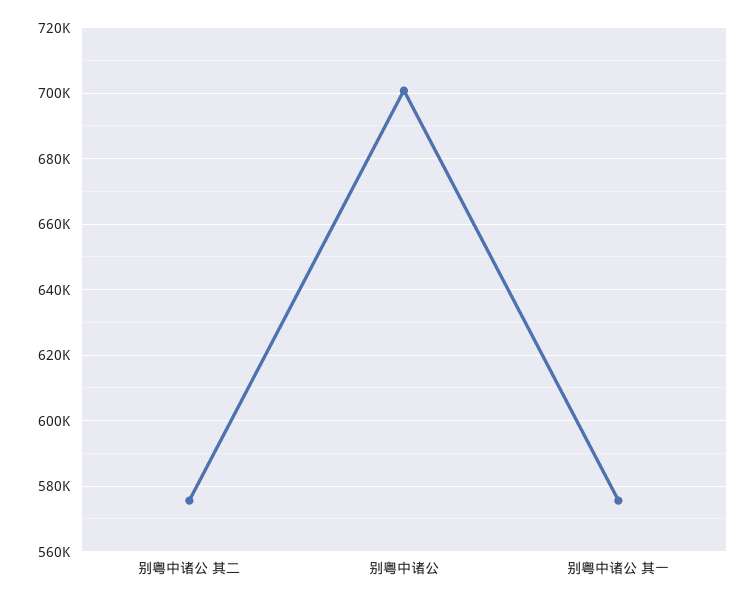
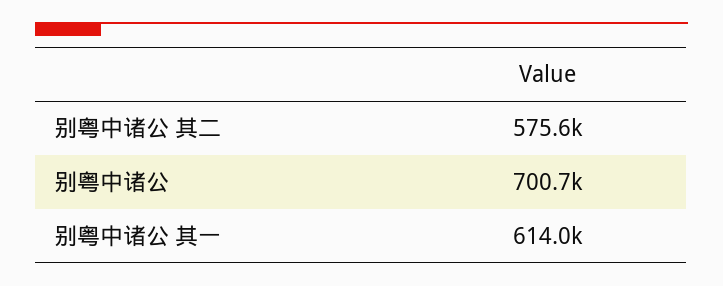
  {
    "别粤中诸公 其二": 575600,
    "别粤中诸公": 700700,
-   "别粤中诸公 其一": 576000
+   "别粤中诸公 其一": 614000
  }

